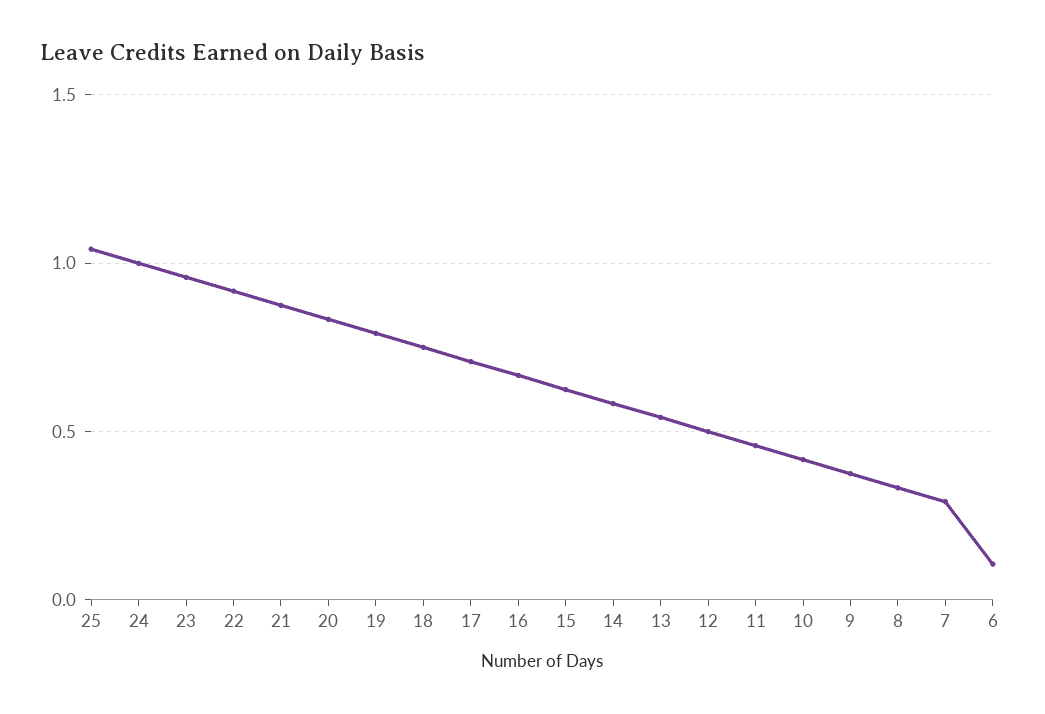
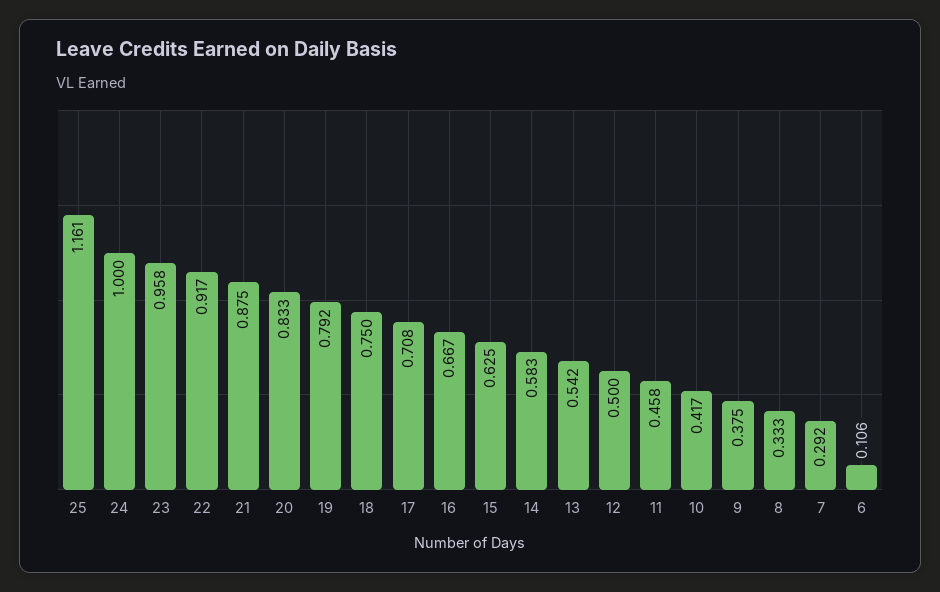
  {
-   "25": 1.05,
+   "25": 1.161,
    "24": 1,
    "23": 0.958,
    "22": 0.917,
    "21": 0.875,
    "20": 0.833,
    "19": 0.792,
    "18": 0.75,
    "17": 0.708,
    "16": 0.667,
    "15": 0.625,
    "14": 0.583,
    "13": 0.542,
    "12": 0.5,
    "11": 0.458,
    "10": 0.417,
    "9": 0.375,
    "8": 0.333,
    "7": 0.292,
    "6": 0.106
  }

